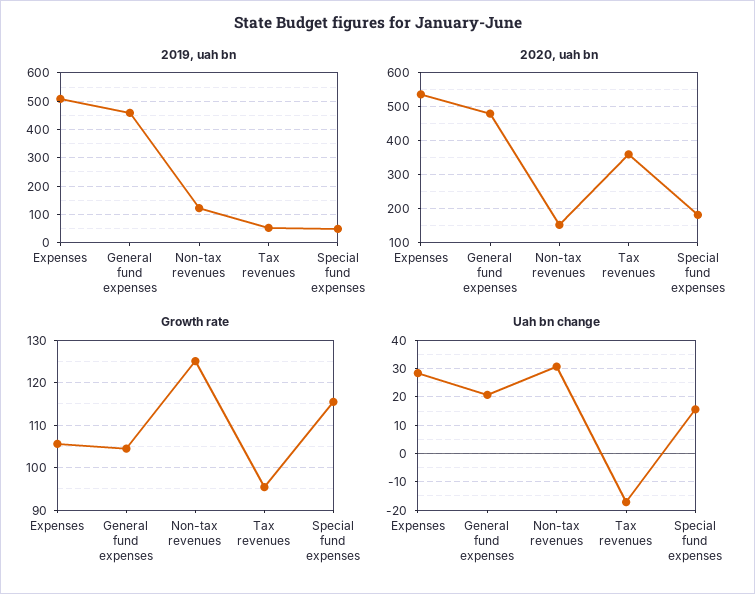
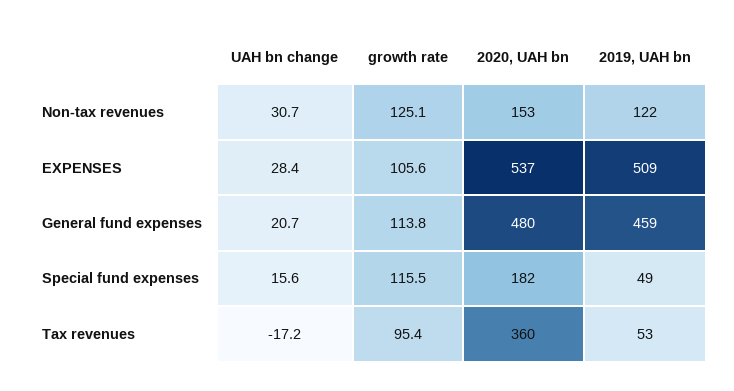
  {
    "2019, uah bn": {
      "Expenses": 509,
      "General fund expenses": 459,
      "Non-tax revenues": 122,
      "Tax revenues": 53,
      "Special fund expenses": 49
    },
    "2020, uah bn": {
      "Expenses": 537,
      "General fund expenses": 480,
      "Non-tax revenues": 153,
      "Tax revenues": 360,
      "Special fund expenses": 182
    },
    "Growth rate": {
      "Expenses": 105.6,
-     "General fund expenses": 104,
+     "General fund expenses": 113.8,
      "Non-tax revenues": 125.1,
      "Tax revenues": 95.4,
      "Special fund expenses": 115.5
    },
    "Uah bn change": {
      "Expenses": 28.4,
      "General fund expenses": 20.7,
      "Non-tax revenues": 30.7,
      "Tax revenues": -17.2,
      "Special fund expenses": 15.6
    }
  }

